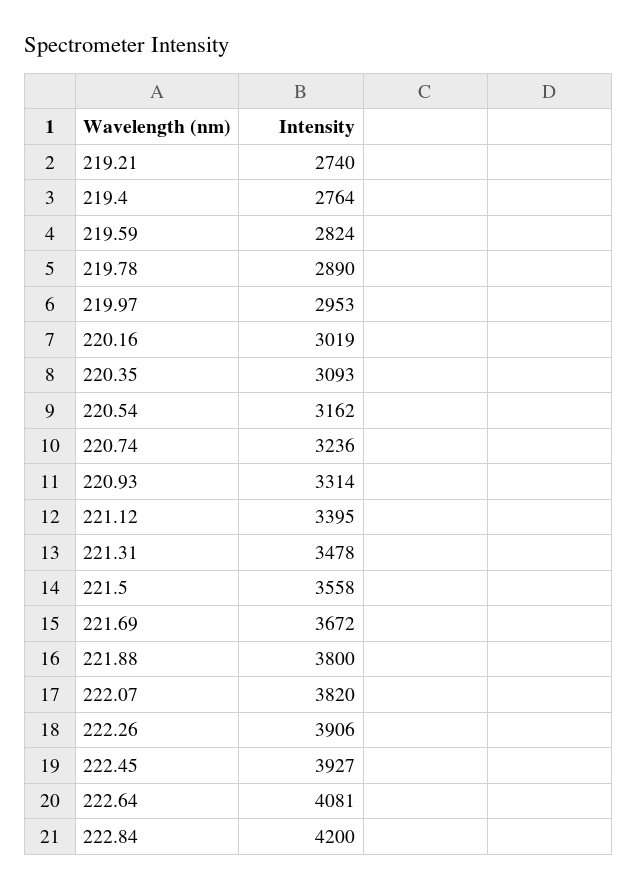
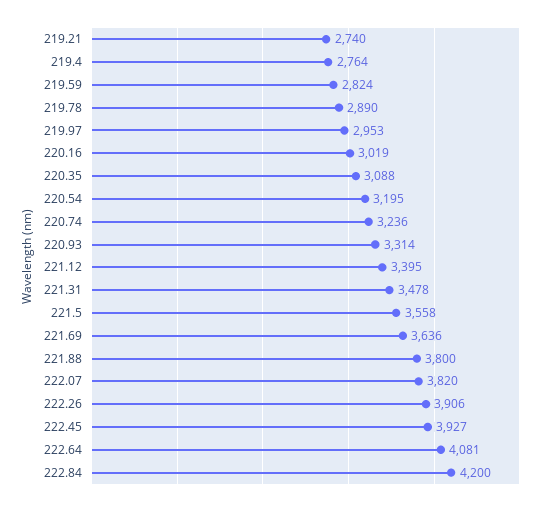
  {
    "219.21": 2740,
    "219.4": 2764,
    "219.59": 2824,
    "219.78": 2890,
    "219.97": 2953,
    "220.16": 3019,
-   "220.35": 3093,
+   "220.35": 3088,
-   "220.54": 3162,
+   "220.54": 3195,
    "220.74": 3236,
    "220.93": 3314,
    "221.12": 3395,
    "221.31": 3478,
    "221.5": 3558,
-   "221.69": 3672,
+   "221.69": 3636,
    "221.88": 3800,
    "222.07": 3820,
    "222.26": 3906,
    "222.45": 3927,
    "222.64": 4081,
    "222.84": 4200
  }

